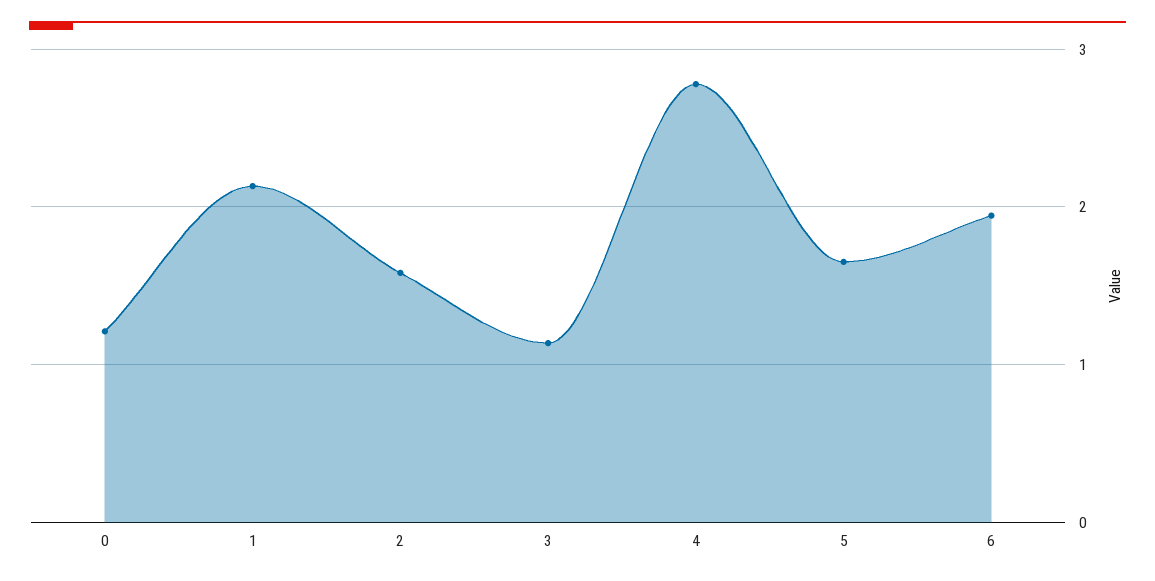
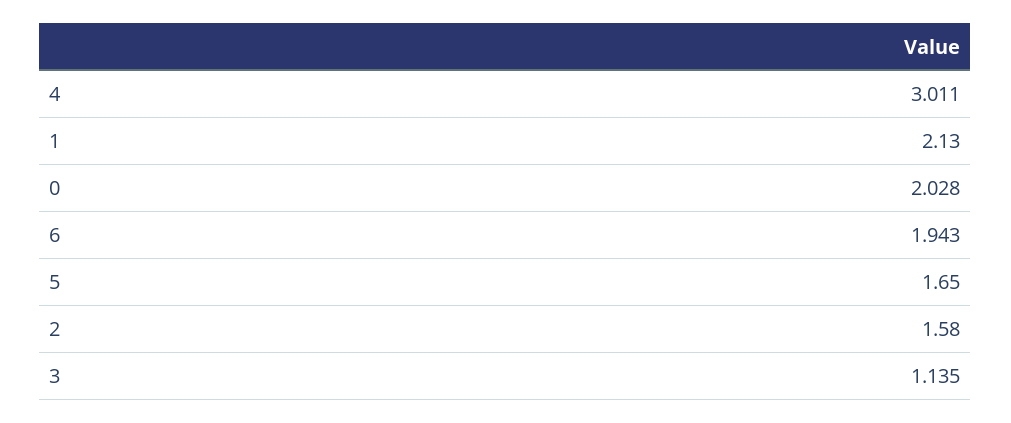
  {
-   "0": 1.2,
+   "0": 2.028,
    "1": 2.13,
    "2": 1.58,
    "3": 1.135,
-   "4": 2.8,
+   "4": 3.011,
    "5": 1.65,
    "6": 1.943
  }

